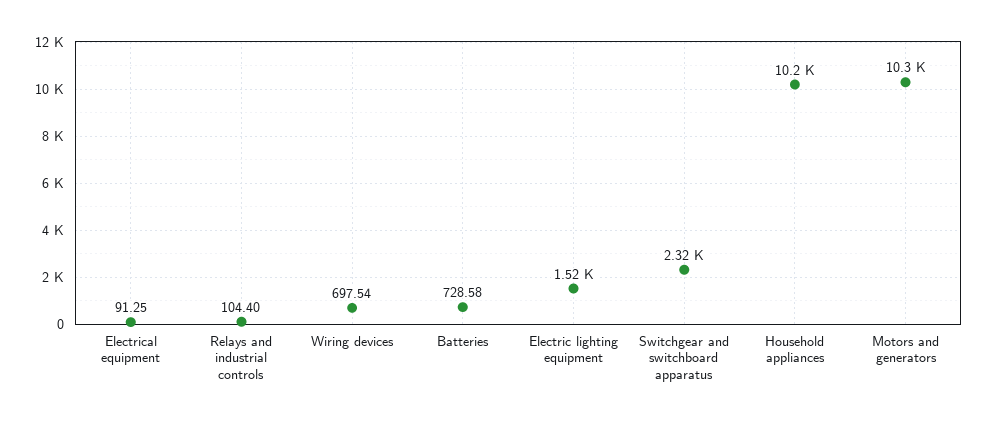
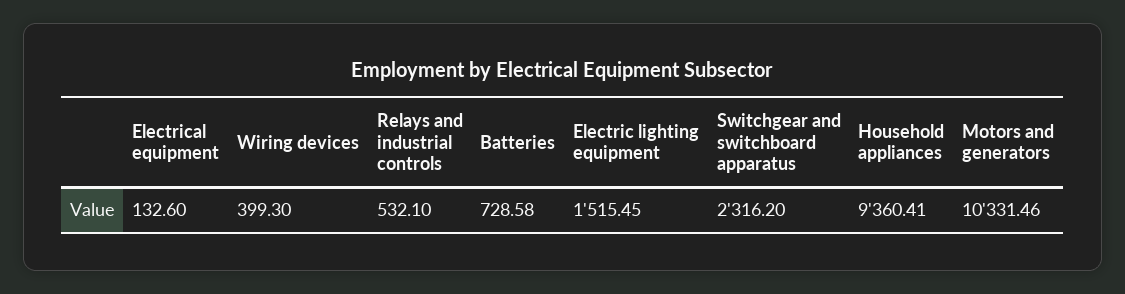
  {
-   "Electrical equipment": 91.25,
+   "Electrical equipment": 132.6,
-   "Relays and industrial controls": 104.4,
+   "Relays and industrial controls": 532.1,
-   "Wiring devices": 697.54,
+   "Wiring devices": 399.3,
    "Batteries": 728.58,
    "Electric lighting equipment": 1515.45,
    "Switchgear and switchboard apparatus": 2316.2,
-   "Household appliances": 10200,
+   "Household appliances": 9360.41,
    "Motors and generators": 10331.46
  }

